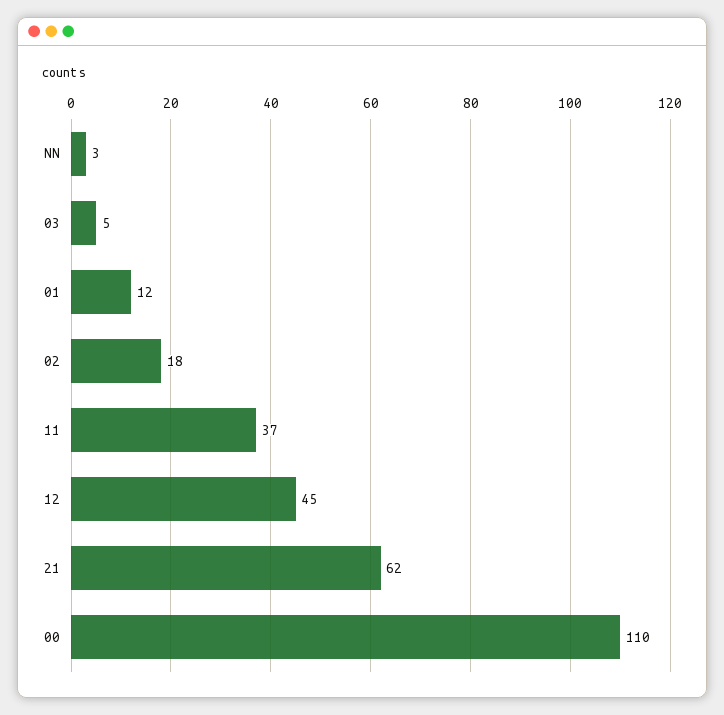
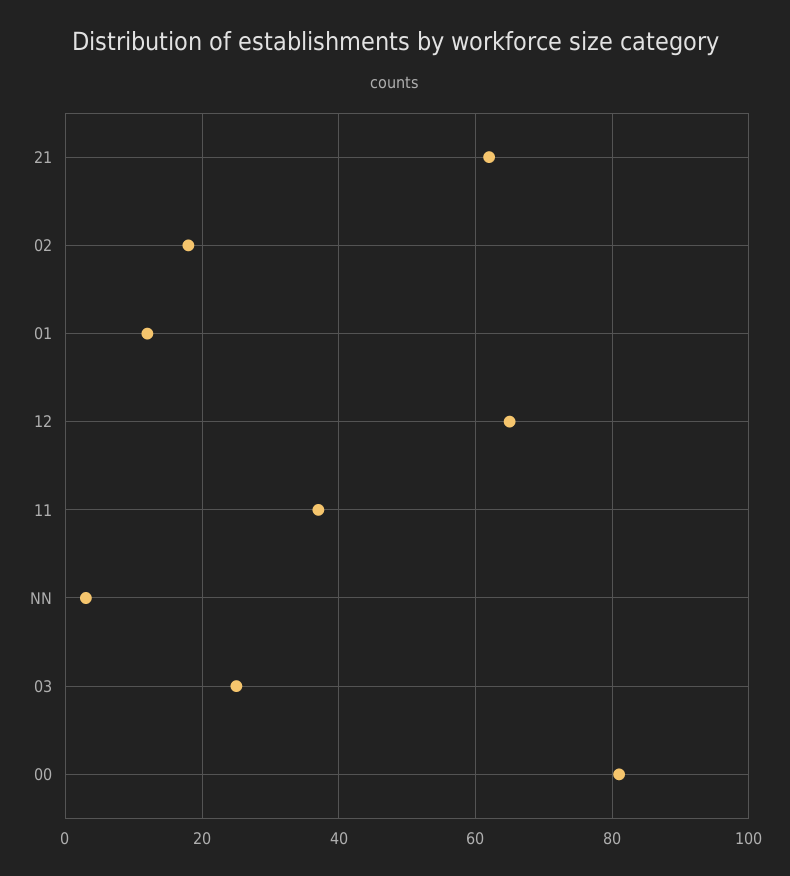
  {
    "NN": 3,
-   "03": 5,
+   "03": 25,
    "01": 12,
    "02": 18,
    "11": 37,
-   "12": 45,
+   "12": 65,
    "21": 62,
-   "00": 110
+   "00": 80
  }

